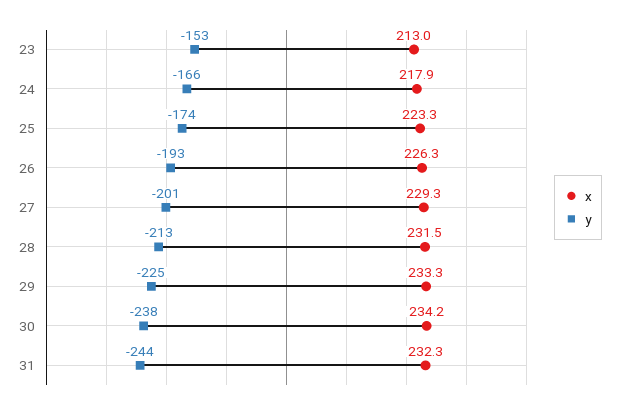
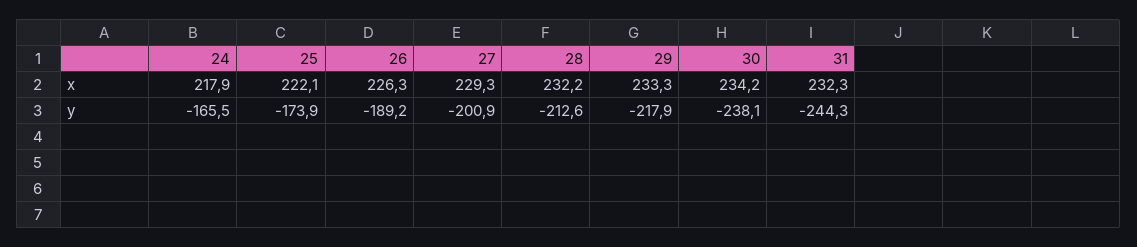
  {
    "x": {
-     "23": 213,
      "24": 217.9,
-     "25": 223.3,
+     "25": 222.1,
      "26": 226.3,
      "27": 229.3,
-     "28": 231.5,
+     "28": 232.2,
      "29": 233.3,
      "30": 234.2,
      "31": 232.3
    },
    "y": {
-     "23": -153,
      "24": -165.5,
      "25": -173.9,
-     "26": -193,
+     "26": -189.2,
      "27": -200.9,
      "28": -212.6,
-     "29": -225,
+     "29": -217.9,
      "30": -238.1,
      "31": -244.3
    }
  }

